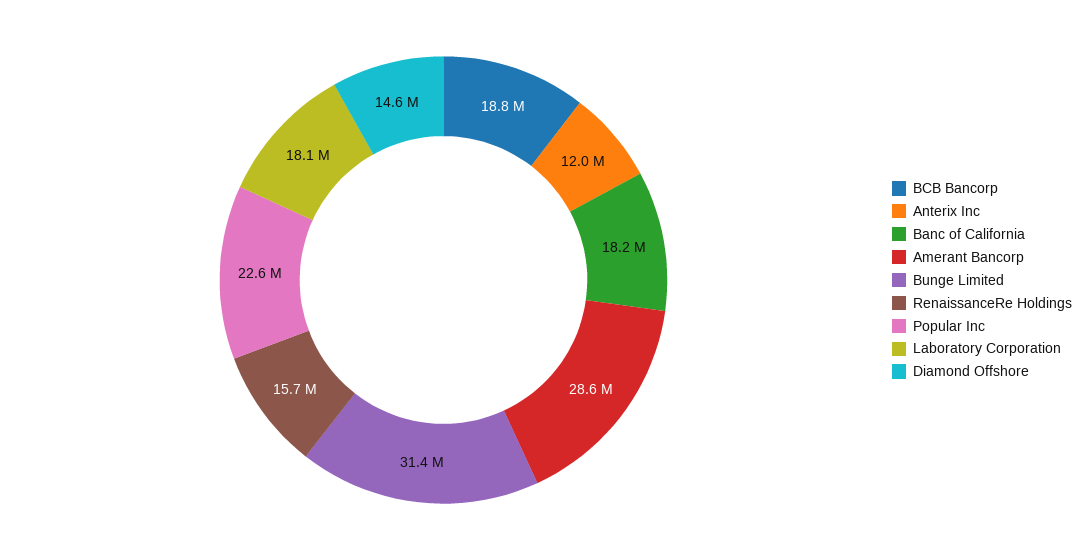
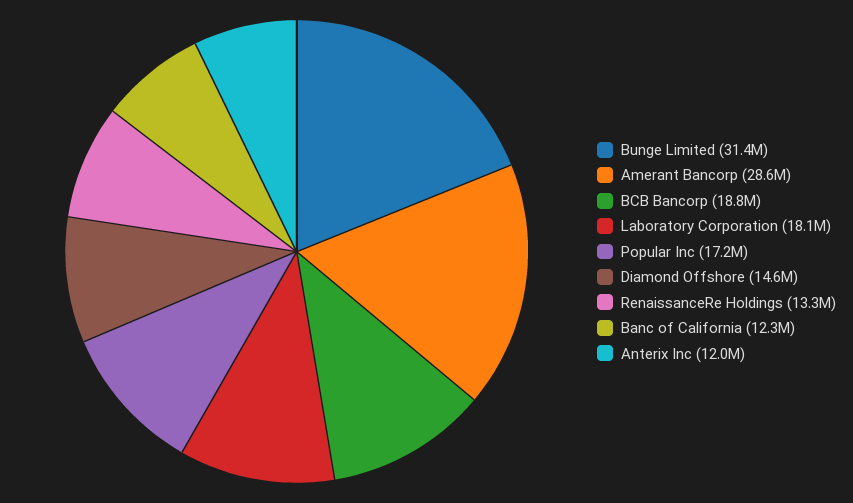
  {
    "BCB Bancorp": 18800000,
    "Anterix Inc": 12000000,
-   "Banc of California": 18200000,
+   "Banc of California": 12300000,
    "Amerant Bancorp": 28600000,
    "Bunge Limited": 31400000,
-   "RenaissanceRe Holdings": 15700000,
+   "RenaissanceRe Holdings": 13300000,
-   "Popular Inc": 22600000,
+   "Popular Inc": 17200000,
    "Laboratory Corporation": 18100000,
    "Diamond Offshore": 14600000
  }

